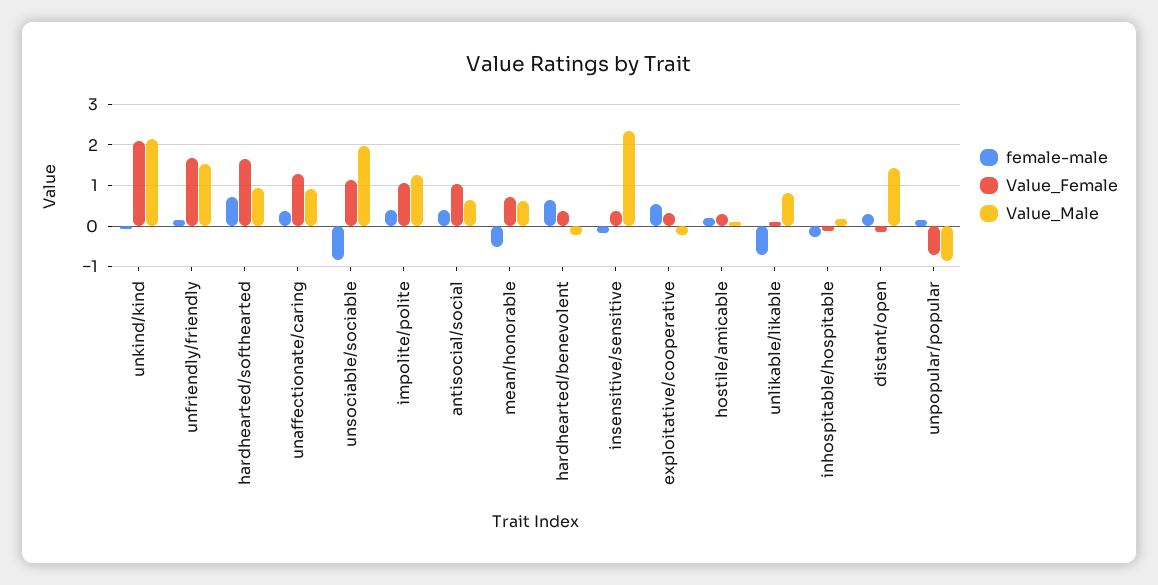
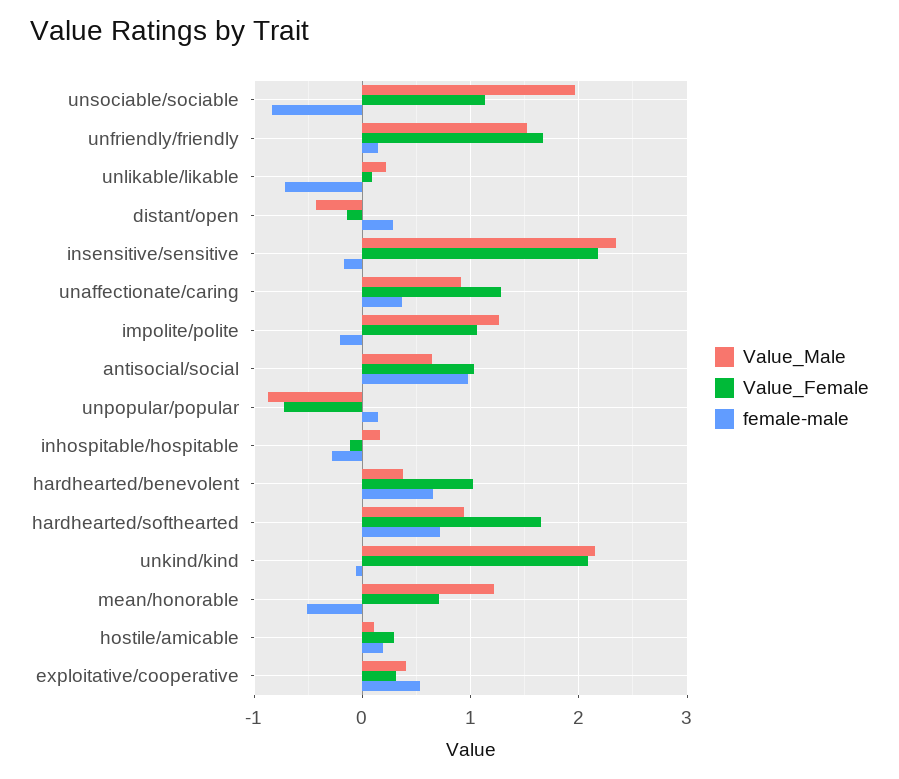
  {
    "female-male": {
      "unkind/kind": -0.1,
      "unfriendly/friendly": 0.1,
      "hardhearted/softhearted": 0.7,
      "unaffectionate/caring": 0.4,
      "unsociable/sociable": -0.8,
-     "impolite/polite": 0.4,
+     "impolite/polite": -0.2,
-     "antisocial/social": 0.4,
+     "antisocial/social": 1,
      "mean/honorable": -0.5,
      "hardhearted/benevolent": 0.7,
      "insensitive/sensitive": -0.2,
      "exploitative/cooperative": 0.5,
      "hostile/amicable": 0.2,
      "unlikable/likable": -0.7,
      "inhospitable/hospitable": -0.3,
      "distant/open": 0.3,
      "unpopular/popular": 0.1
    },
    "Value_Female": {
      "unkind/kind": 2.1,
      "unfriendly/friendly": 1.7,
      "hardhearted/softhearted": 1.6,
      "unaffectionate/caring": 1.3,
      "unsociable/sociable": 1.1,
      "impolite/polite": 1.1,
      "antisocial/social": 1,
      "mean/honorable": 0.7,
-     "hardhearted/benevolent": 0.4,
+     "hardhearted/benevolent": 1,
-     "insensitive/sensitive": 0.4,
+     "insensitive/sensitive": 2.2,
      "exploitative/cooperative": 0.3,
      "hostile/amicable": 0.3,
      "unlikable/likable": 0.1,
      "inhospitable/hospitable": -0.1,
      "distant/open": -0.1,
      "unpopular/popular": -0.7
    },
    "Value_Male": {
      "unkind/kind": 2.2,
      "unfriendly/friendly": 1.5,
      "hardhearted/softhearted": 0.9,
      "unaffectionate/caring": 0.9,
      "unsociable/sociable": 2,
      "impolite/polite": 1.3,
      "antisocial/social": 0.6,
-     "mean/honorable": 0.6,
+     "mean/honorable": 1.2,
-     "hardhearted/benevolent": -0.2,
+     "hardhearted/benevolent": 0.4,
      "insensitive/sensitive": 2.3,
-     "exploitative/cooperative": -0.2,
+     "exploitative/cooperative": 0.4,
      "hostile/amicable": 0.1,
-     "unlikable/likable": 0.8,
+     "unlikable/likable": 0.2,
      "inhospitable/hospitable": 0.2,
-     "distant/open": 1.4,
+     "distant/open": -0.4,
      "unpopular/popular": -0.9
    }
  }

